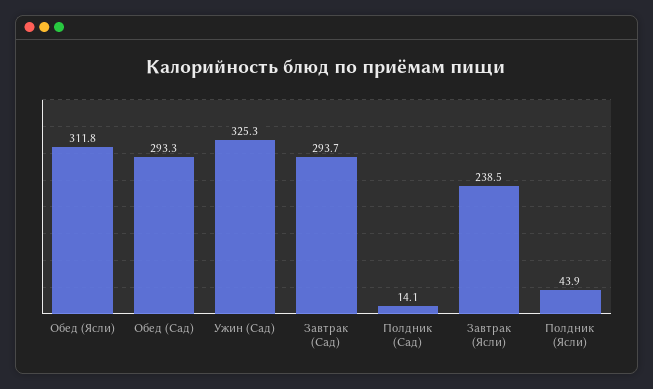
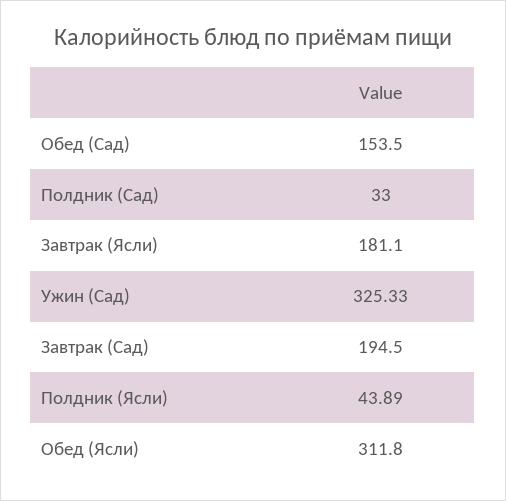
  {
    "Обед (Ясли)": 311.8,
-   "Обед (Сад)": 293.3,
+   "Обед (Сад)": 153.5,
    "Ужин (Сад)": 325.33,
-   "Завтрак (Сад)": 293.7,
+   "Завтрак (Сад)": 194.5,
-   "Полдник (Сад)": 14.1,
+   "Полдник (Сад)": 33,
-   "Завтрак (Ясли)": 238.5,
+   "Завтрак (Ясли)": 181.1,
    "Полдник (Ясли)": 43.89
  }

